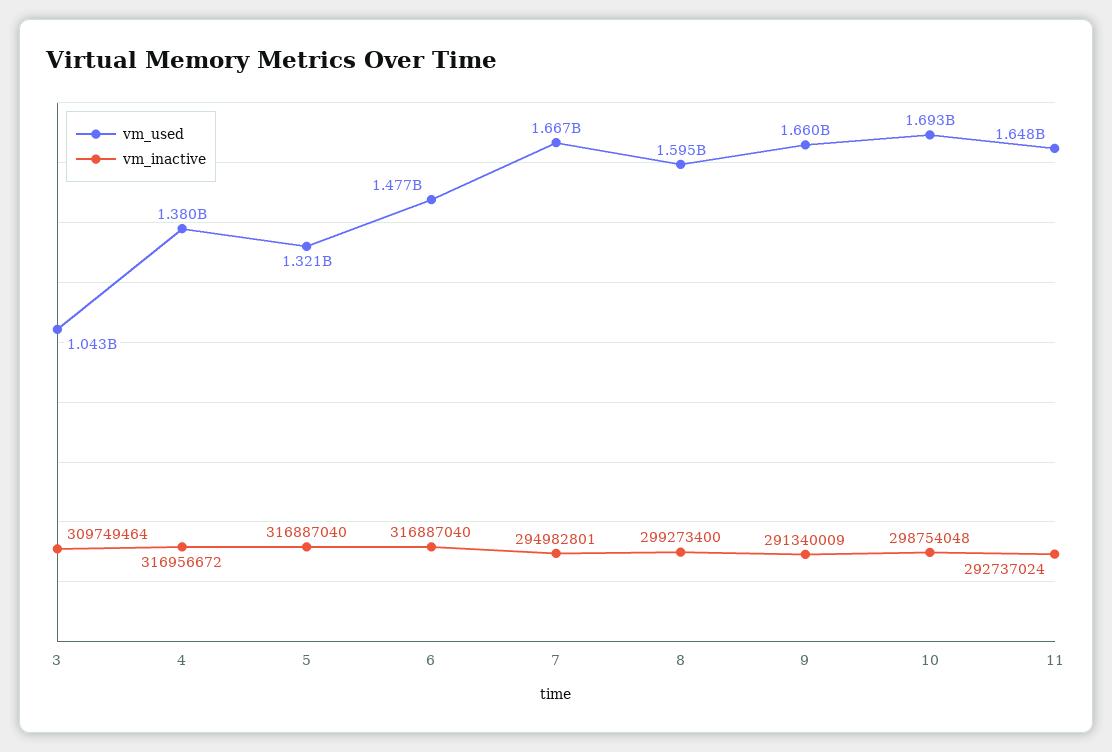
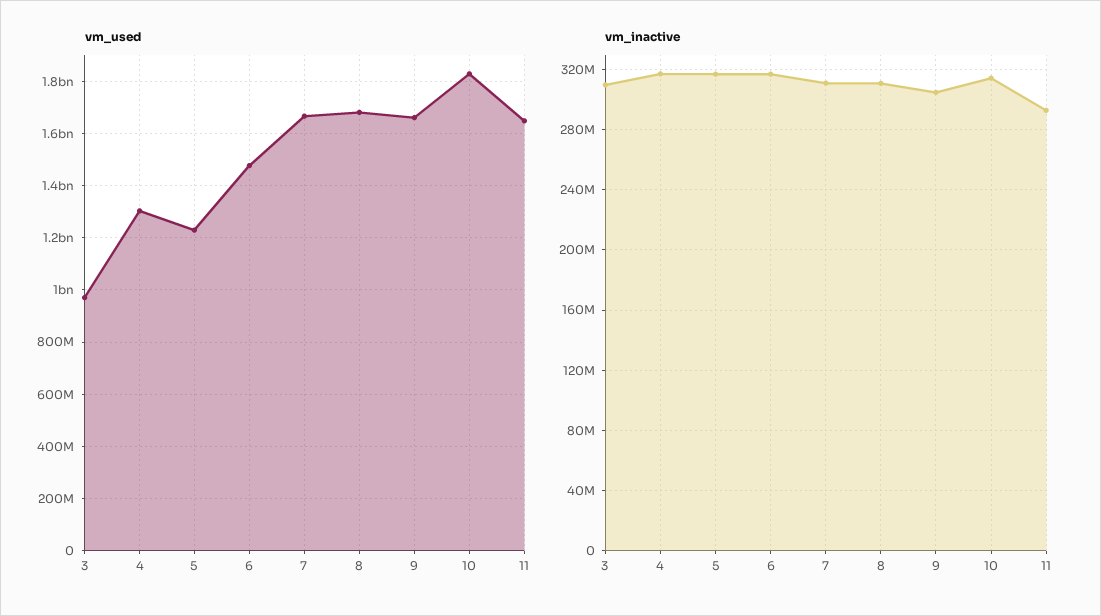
  {
    "vm_used": {
-     "3": 1043000000,
+     "3": 975000000,
-     "4": 1380000000,
+     "4": 1300000000,
-     "5": 1321000000,
+     "5": 1225000000,
      "6": 1477000000,
      "7": 1667000000,
-     "8": 1595000000,
+     "8": 1675000000,
      "9": 1660000000,
-     "10": 1693000000,
+     "10": 1825000000,
      "11": 1648000000
    },
    "vm_inactive": {
      "3": 309749464,
      "4": 316956672,
      "5": 316887040,
      "6": 316887040,
-     "7": 294982801,
+     "7": 310000000,
-     "8": 299273400,
+     "8": 310000000,
-     "9": 291340009,
+     "9": 305000000,
-     "10": 298754048,
+     "10": 315000000,
      "11": 292737024
    }
  }

